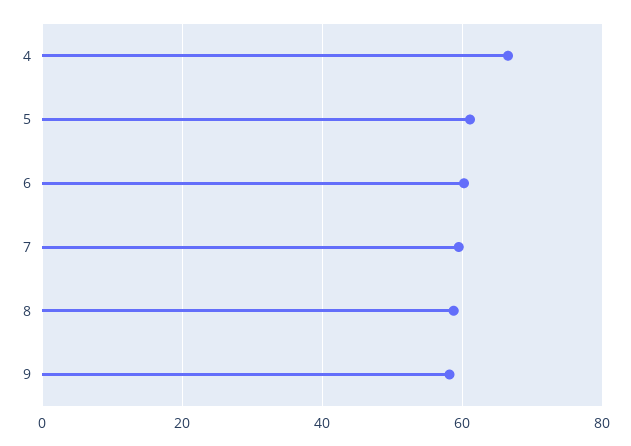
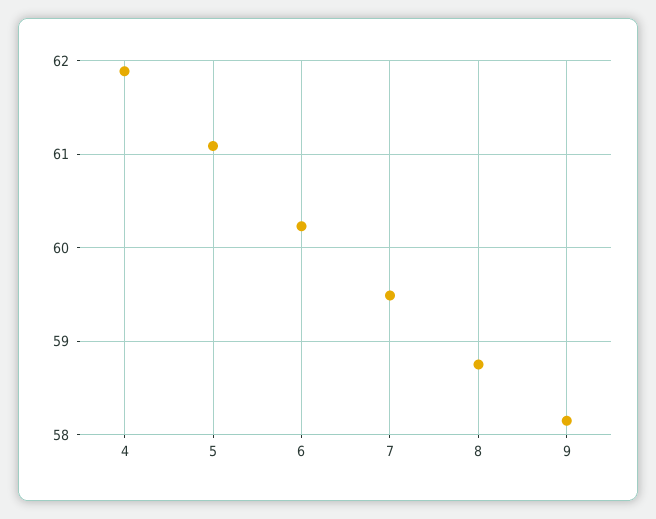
  {
-   "4": 66,
+   "4": 61.9,
    "5": 61.1,
    "6": 60.2,
    "7": 59.5,
    "8": 58.8,
    "9": 58.2
  }

